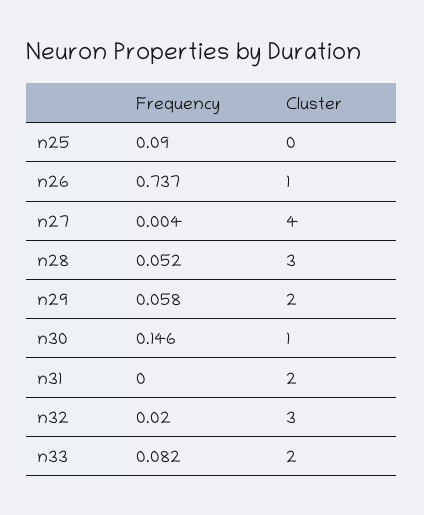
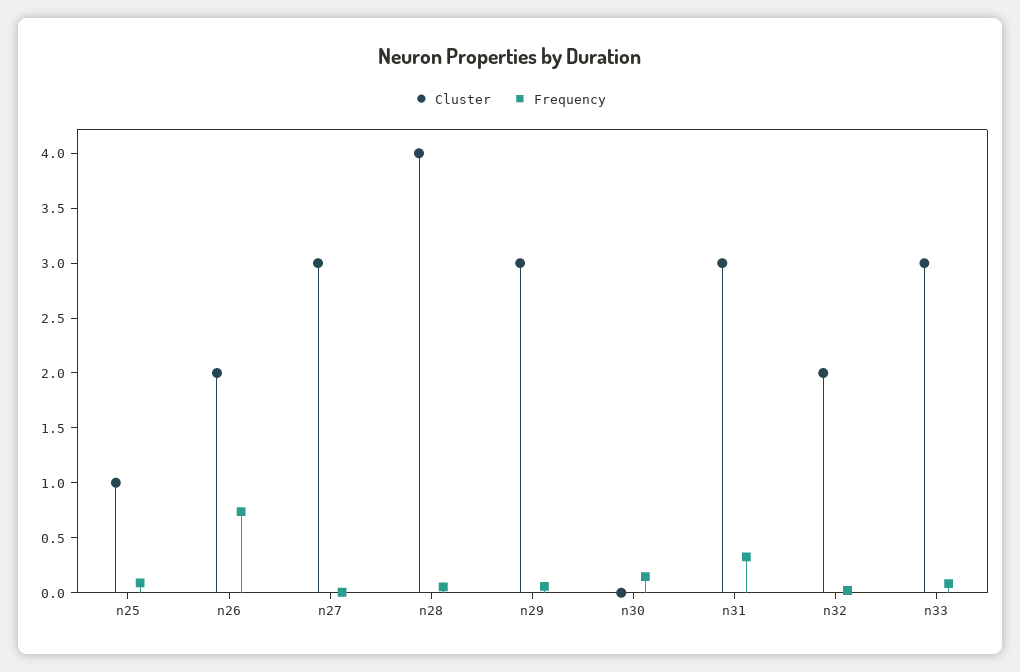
  {
    "Frequency": {
      "n25": 0.09,
      "n26": 0.737,
      "n27": 0.004,
      "n28": 0.052,
      "n29": 0.058,
      "n30": 0.146,
-     "n31": 0,
+     "n31": 0.3,
      "n32": 0.02,
      "n33": 0.082
    },
    "Cluster": {
-     "n25": 0,
+     "n25": 1,
-     "n26": 1,
+     "n26": 2,
-     "n27": 4,
+     "n27": 3,
-     "n28": 3,
+     "n28": 4,
-     "n29": 2,
+     "n29": 3,
-     "n30": 1,
+     "n30": 0,
-     "n31": 2,
+     "n31": 3,
-     "n32": 3,
+     "n32": 2,
-     "n33": 2
+     "n33": 3
    }
  }

